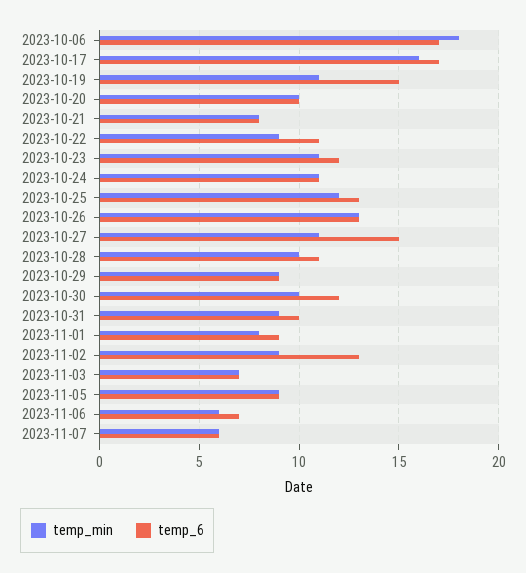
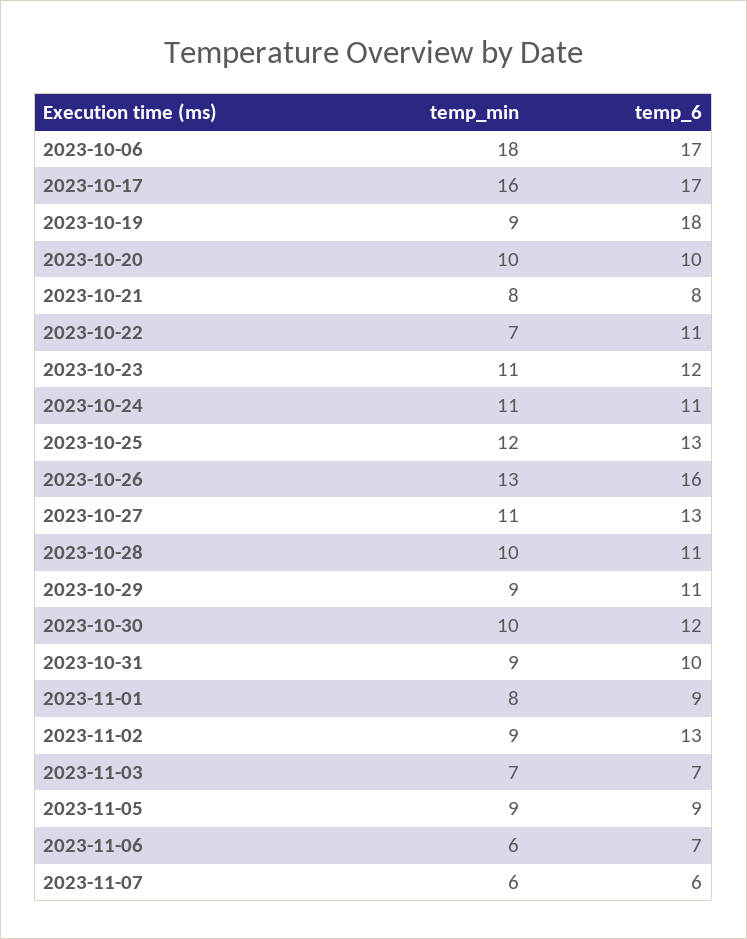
  {
    "temp_min": {
      "2023-10-06": 18,
      "2023-10-17": 16,
-     "2023-10-19": 11,
+     "2023-10-19": 9,
      "2023-10-20": 10,
      "2023-10-21": 8,
-     "2023-10-22": 9,
+     "2023-10-22": 7,
      "2023-10-23": 11,
      "2023-10-24": 11,
      "2023-10-25": 12,
      "2023-10-26": 13,
      "2023-10-27": 11,
      "2023-10-28": 10,
      "2023-10-29": 9,
      "2023-10-30": 10,
      "2023-10-31": 9,
      "2023-11-01": 8,
      "2023-11-02": 9,
      "2023-11-03": 7,
      "2023-11-05": 9,
      "2023-11-06": 6,
      "2023-11-07": 6
    },
    "temp_6": {
      "2023-10-06": 17,
      "2023-10-17": 17,
-     "2023-10-19": 15,
+     "2023-10-19": 18,
      "2023-10-20": 10,
      "2023-10-21": 8,
      "2023-10-22": 11,
      "2023-10-23": 12,
      "2023-10-24": 11,
      "2023-10-25": 13,
-     "2023-10-26": 13,
+     "2023-10-26": 16,
-     "2023-10-27": 15,
+     "2023-10-27": 13,
      "2023-10-28": 11,
-     "2023-10-29": 9,
+     "2023-10-29": 11,
      "2023-10-30": 12,
      "2023-10-31": 10,
      "2023-11-01": 9,
      "2023-11-02": 13,
      "2023-11-03": 7,
      "2023-11-05": 9,
      "2023-11-06": 7,
      "2023-11-07": 6
    }
  }

